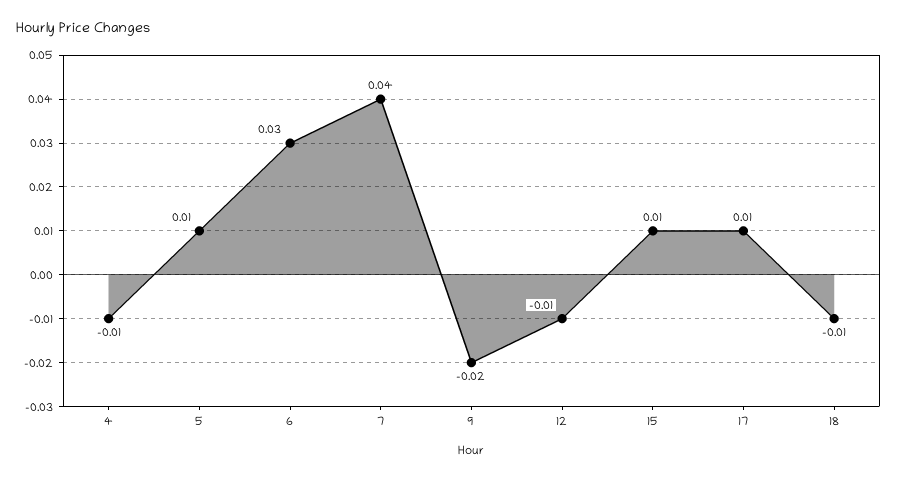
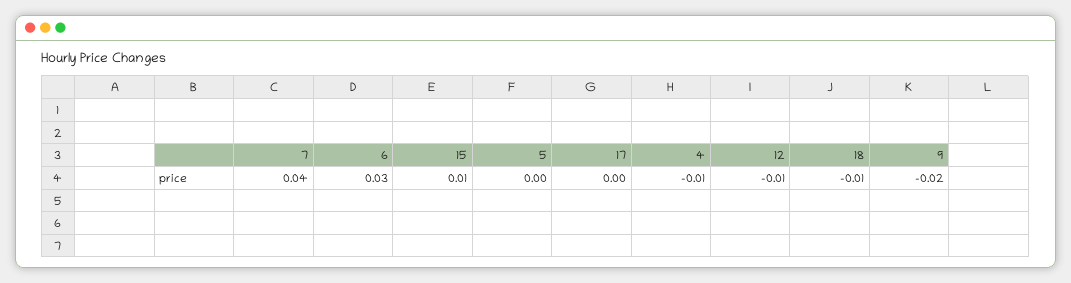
  {
    "4": -0.01,
-   "5": 0.01,
+   "5": 0,
    "6": 0.03,
    "7": 0.04,
    "9": -0.02,
    "12": -0.01,
    "15": 0.01,
-   "17": 0.01,
+   "17": 0,
    "18": -0.01
  }

